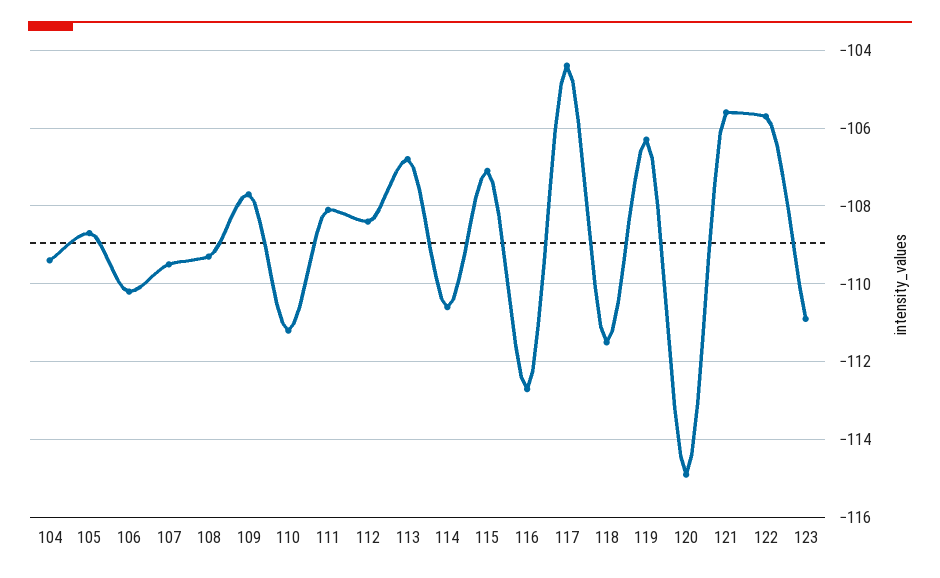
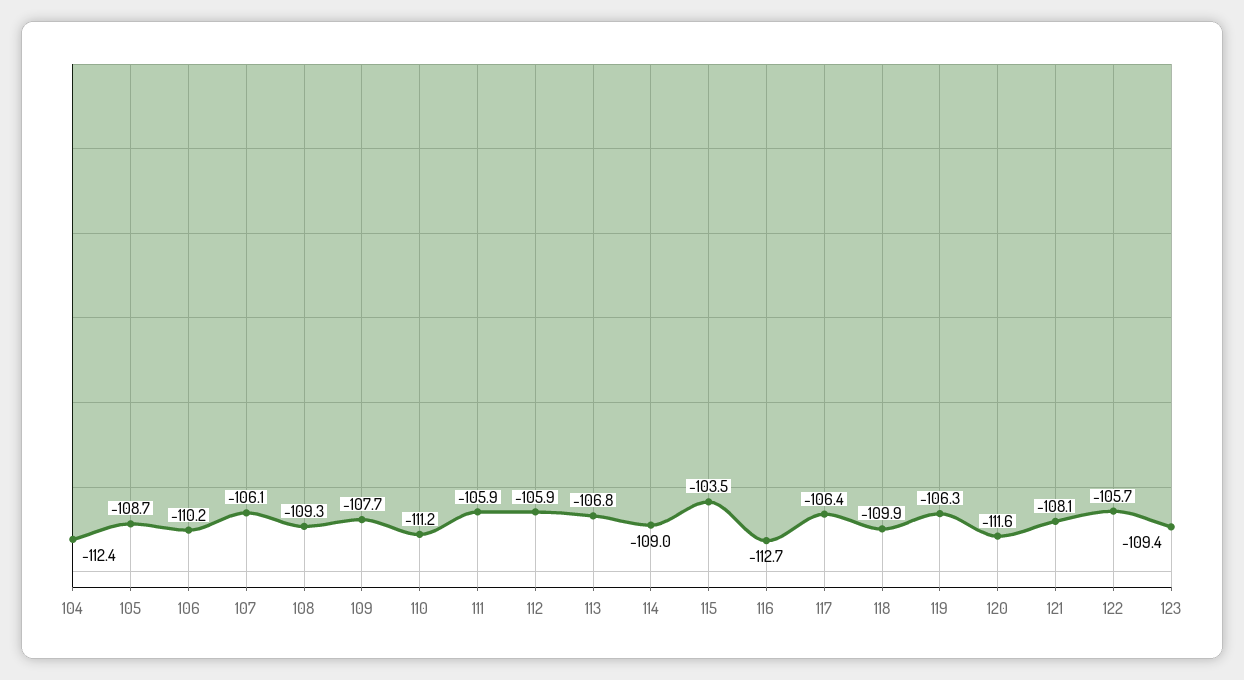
  {
-   "104": -109.5,
+   "104": -112.4,
    "105": -108.7,
    "106": -110.2,
-   "107": -109.5,
+   "107": -106.1,
    "108": -109.3,
    "109": -107.7,
    "110": -111.2,
-   "111": -108,
+   "111": -105.9,
-   "112": -108.5,
+   "112": -105.9,
    "113": -106.8,
-   "114": -110.5,
+   "114": -109,
-   "115": -107,
+   "115": -103.5,
    "116": -112.7,
-   "117": -104.5,
+   "117": -106.4,
-   "118": -111.5,
+   "118": -109.9,
    "119": -106.3,
-   "120": -115,
+   "120": -111.6,
-   "121": -105.5,
+   "121": -108.1,
    "122": -105.7,
-   "123": -111
+   "123": -109.4
  }

